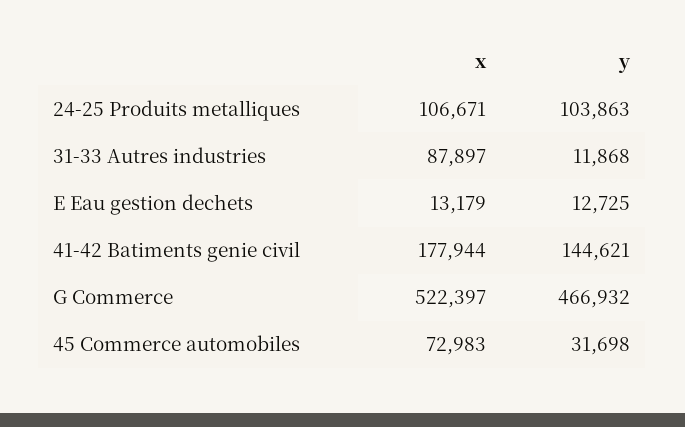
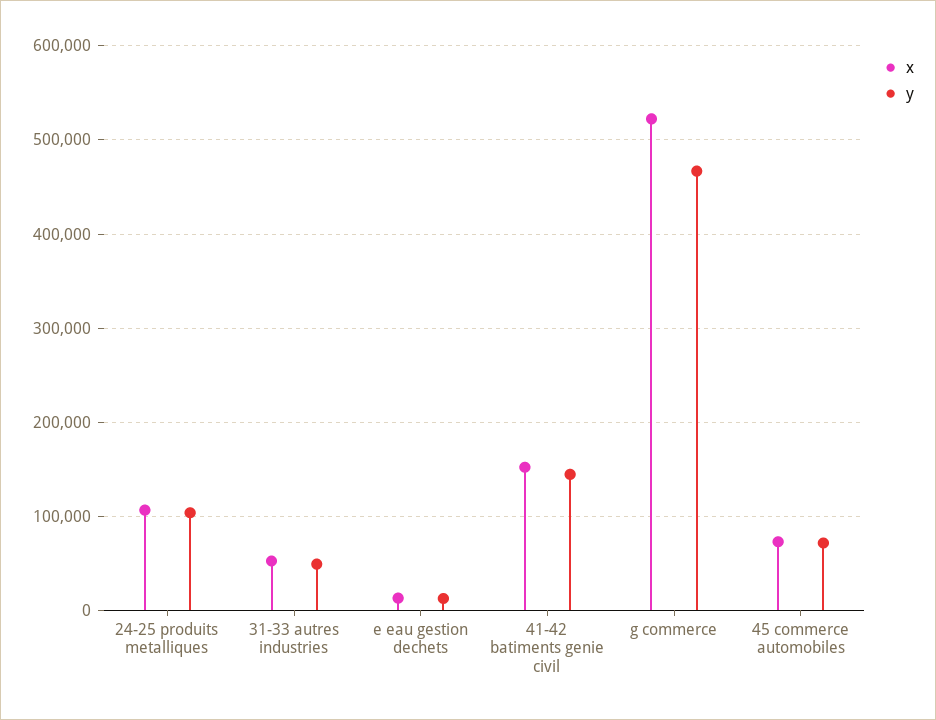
  {
    "x": {
      "24-25 Produits metalliques": 106671,
-     "31-33 Autres industries": 87897,
+     "31-33 Autres industries": 50000,
      "E Eau gestion dechets": 13179,
-     "41-42 Batiments genie civil": 177944,
+     "41-42 Batiments genie civil": 150000,
      "G Commerce": 522397,
      "45 Commerce automobiles": 72983
    },
    "y": {
      "24-25 Produits metalliques": 103863,
-     "31-33 Autres industries": 11868,
+     "31-33 Autres industries": 50000,
      "E Eau gestion dechets": 12725,
      "41-42 Batiments genie civil": 144621,
      "G Commerce": 466932,
-     "45 Commerce automobiles": 31698
+     "45 Commerce automobiles": 70000
    }
  }

